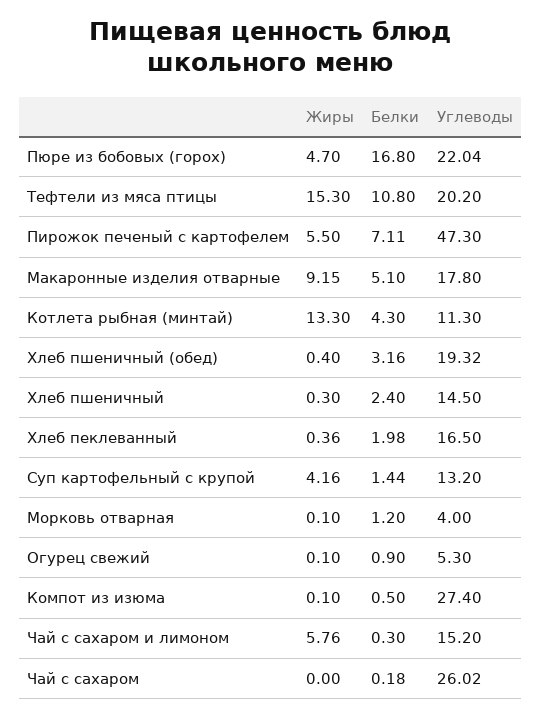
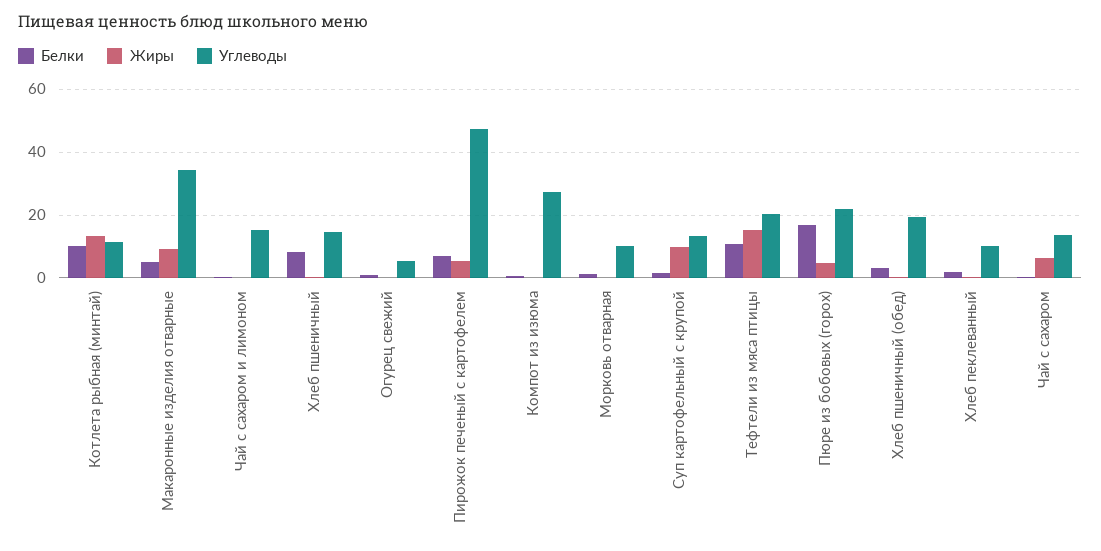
  {
    "Жиры": {
      "Пюре из бобовых (горох)": 4.7,
      "Тефтели из мяса птицы": 15.3,
      "Пирожок печеный с картофелем": 5.5,
      "Макаронные изделия отварные": 9.15,
      "Котлета рыбная (минтай)": 13.3,
      "Хлеб пшеничный (обед)": 0.4,
      "Хлеб пшеничный": 0.3,
      "Хлеб пеклеванный": 0.36,
-     "Суп картофельный с крупой": 4.16,
+     "Суп картофельный с крупой": 10,
      "Морковь отварная": 0.1,
      "Огурец свежий": 0.1,
      "Компот из изюма": 0.1,
-     "Чай с сахаром и лимоном": 5.76,
+     "Чай с сахаром и лимоном": 0,
-     "Чай с сахаром": 0
+     "Чай с сахаром": 6
    },
    "Белки": {
      "Пюре из бобовых (горох)": 16.8,
      "Тефтели из мяса птицы": 10.8,
      "Пирожок печеный с картофелем": 7.11,
      "Макаронные изделия отварные": 5.1,
-     "Котлета рыбная (минтай)": 4.3,
+     "Котлета рыбная (минтай)": 10,
      "Хлеб пшеничный (обед)": 3.16,
-     "Хлеб пшеничный": 2.4,
+     "Хлеб пшеничный": 8,
      "Хлеб пеклеванный": 1.98,
      "Суп картофельный с крупой": 1.44,
      "Морковь отварная": 1.2,
      "Огурец свежий": 0.9,
      "Компот из изюма": 0.5,
      "Чай с сахаром и лимоном": 0.3,
      "Чай с сахаром": 0.18
    },
    "Углеводы": {
      "Пюре из бобовых (горох)": 22.04,
      "Тефтели из мяса птицы": 20.2,
      "Пирожок печеный с картофелем": 47.3,
-     "Макаронные изделия отварные": 17.8,
+     "Макаронные изделия отварные": 34,
      "Котлета рыбная (минтай)": 11.3,
      "Хлеб пшеничный (обед)": 19.32,
      "Хлеб пшеничный": 14.5,
-     "Хлеб пеклеванный": 16.5,
+     "Хлеб пеклеванный": 10,
      "Суп картофельный с крупой": 13.2,
-     "Морковь отварная": 4,
+     "Морковь отварная": 10,
      "Огурец свежий": 5.3,
      "Компот из изюма": 27.4,
      "Чай с сахаром и лимоном": 15.2,
-     "Чай с сахаром": 26.02
+     "Чай с сахаром": 14
    }
  }

